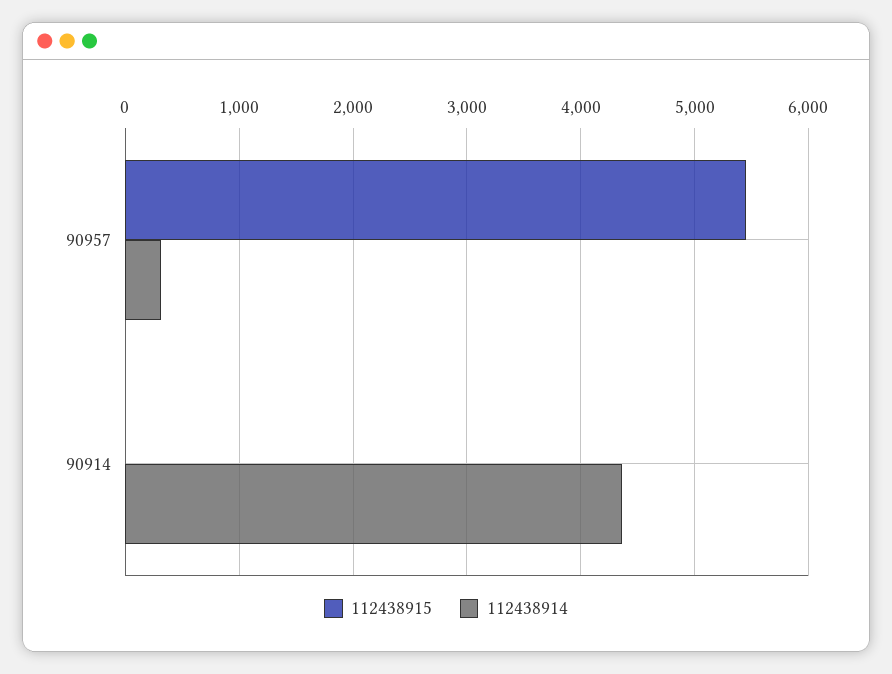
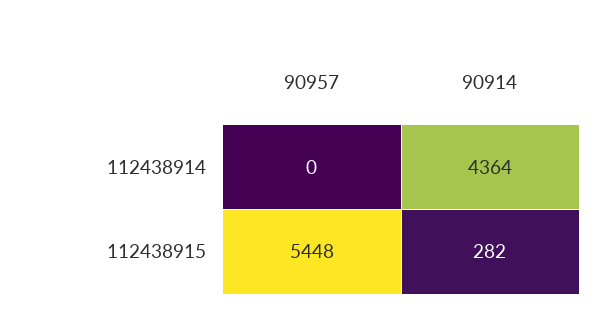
  {
    "112438915": {
      "90957": 5448,
-     "90914": 0
+     "90914": 282
    },
    "112438914": {
-     "90957": 300,
+     "90957": 0,
      "90914": 4364
    }
  }

